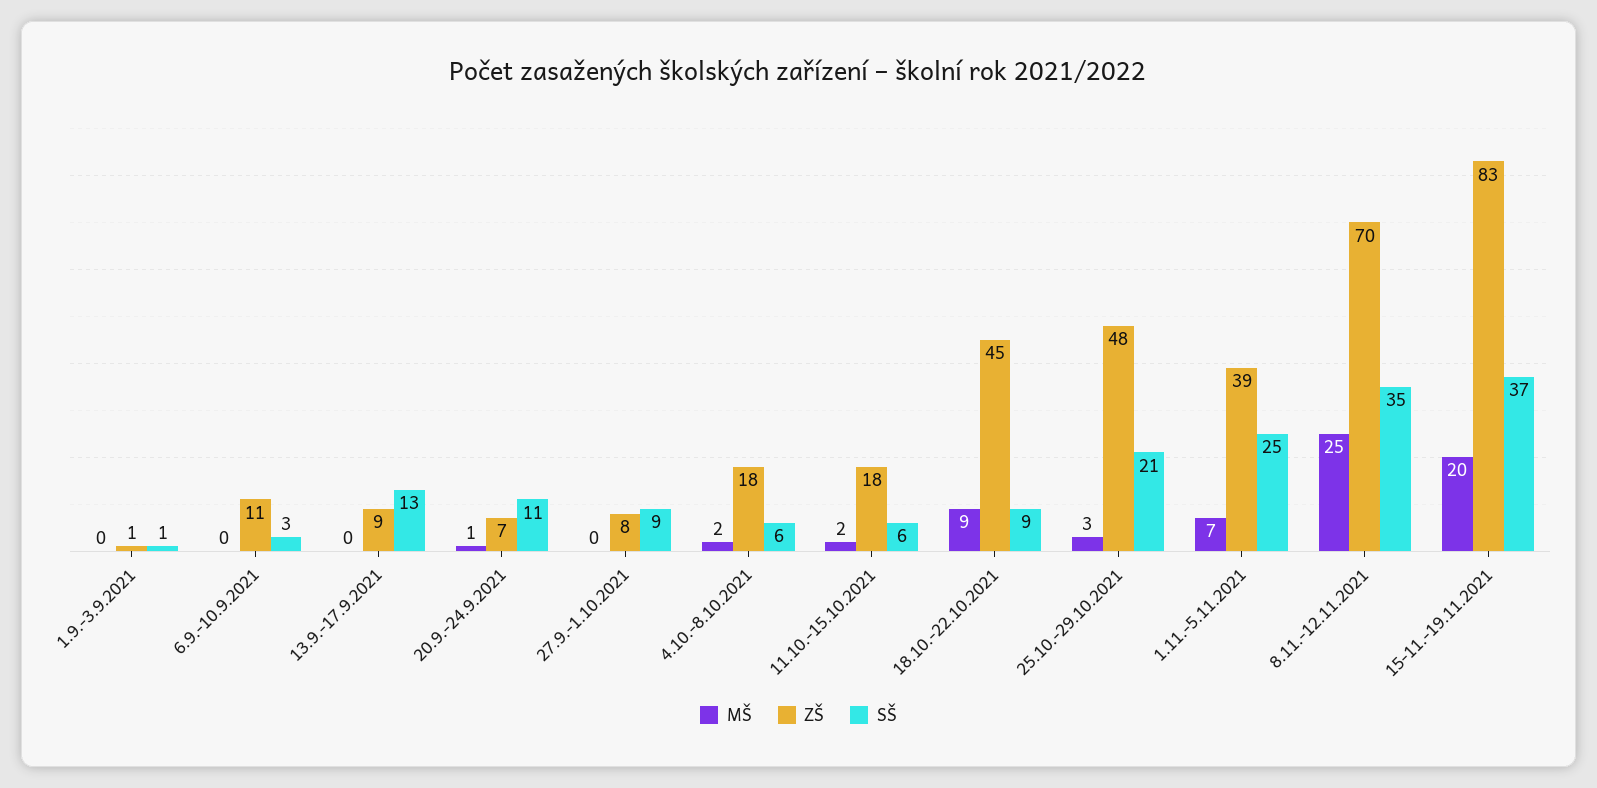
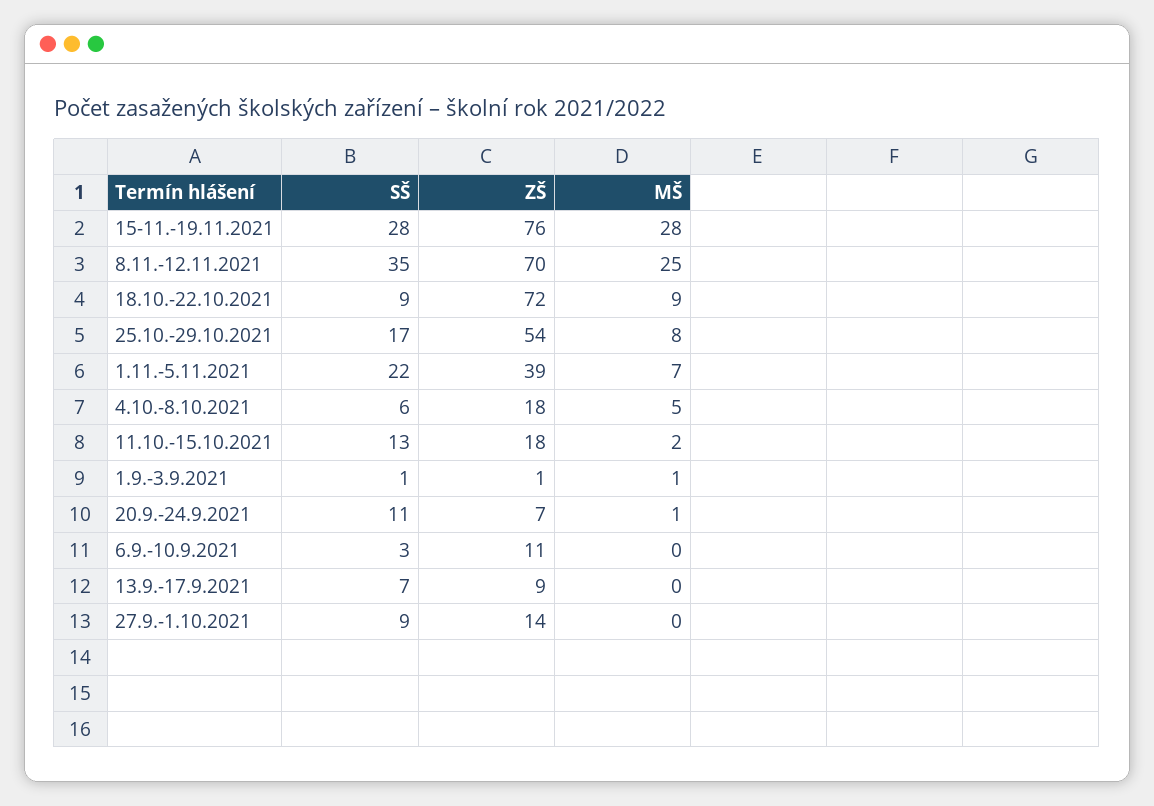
  {
    "MŠ": {
-     "1.9.-3.9.2021": 0,
+     "1.9.-3.9.2021": 1,
      "6.9.-10.9.2021": 0,
      "13.9.-17.9.2021": 0,
      "20.9.-24.9.2021": 1,
      "27.9.-1.10.2021": 0,
-     "4.10.-8.10.2021": 2,
+     "4.10.-8.10.2021": 5,
      "11.10.-15.10.2021": 2,
      "18.10.-22.10.2021": 9,
-     "25.10.-29.10.2021": 3,
+     "25.10.-29.10.2021": 8,
      "1.11.-5.11.2021": 7,
      "8.11.-12.11.2021": 25,
-     "15-11.-19.11.2021": 20
+     "15-11.-19.11.2021": 28
    },
    "ZŠ": {
      "1.9.-3.9.2021": 1,
      "6.9.-10.9.2021": 11,
      "13.9.-17.9.2021": 9,
      "20.9.-24.9.2021": 7,
-     "27.9.-1.10.2021": 8,
+     "27.9.-1.10.2021": 14,
      "4.10.-8.10.2021": 18,
      "11.10.-15.10.2021": 18,
-     "18.10.-22.10.2021": 45,
+     "18.10.-22.10.2021": 72,
-     "25.10.-29.10.2021": 48,
+     "25.10.-29.10.2021": 54,
      "1.11.-5.11.2021": 39,
      "8.11.-12.11.2021": 70,
-     "15-11.-19.11.2021": 83
+     "15-11.-19.11.2021": 76
    },
    "SŠ": {
      "1.9.-3.9.2021": 1,
      "6.9.-10.9.2021": 3,
-     "13.9.-17.9.2021": 13,
+     "13.9.-17.9.2021": 7,
      "20.9.-24.9.2021": 11,
      "27.9.-1.10.2021": 9,
      "4.10.-8.10.2021": 6,
-     "11.10.-15.10.2021": 6,
+     "11.10.-15.10.2021": 13,
      "18.10.-22.10.2021": 9,
-     "25.10.-29.10.2021": 21,
+     "25.10.-29.10.2021": 17,
-     "1.11.-5.11.2021": 25,
+     "1.11.-5.11.2021": 22,
      "8.11.-12.11.2021": 35,
-     "15-11.-19.11.2021": 37
+     "15-11.-19.11.2021": 28
    }
  }

